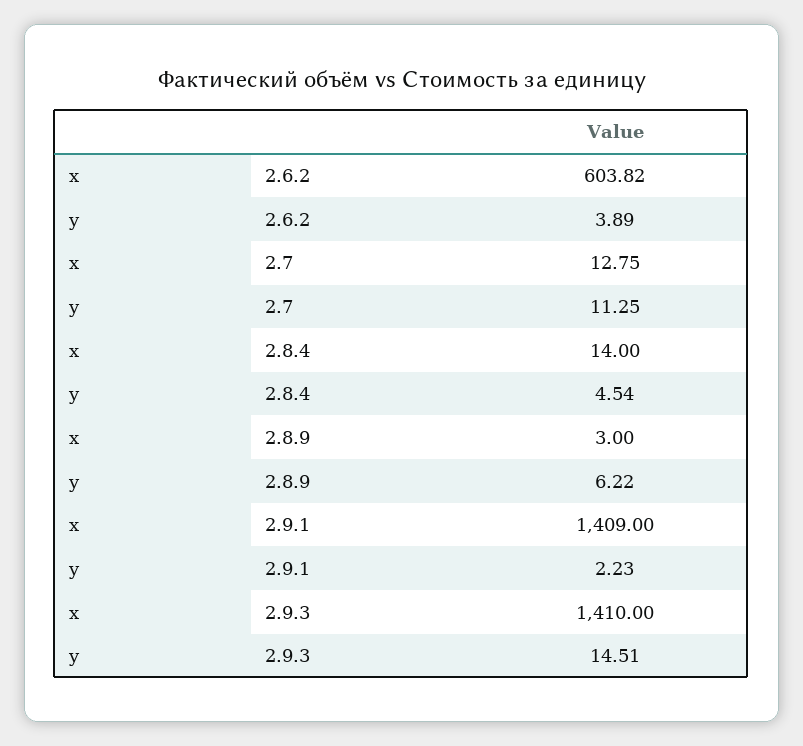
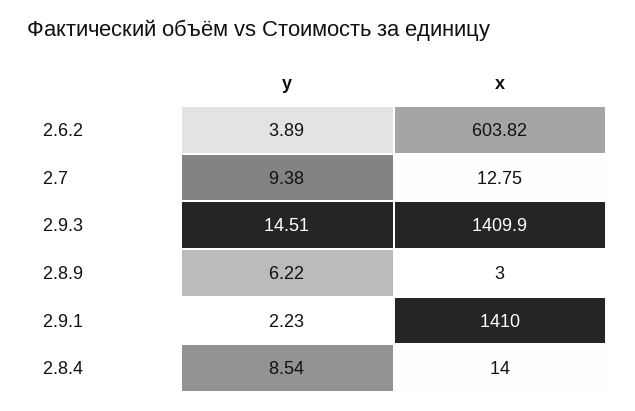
  {
    "x": {
      "2.6.2": 603.82,
      "2.7": 12.75,
      "2.8.4": 14,
      "2.8.9": 3,
-     "2.9.1": 1409,
+     "2.9.1": 1410,
-     "2.9.3": 1410
+     "2.9.3": 1409.9
    },
    "y": {
      "2.6.2": 3.89,
-     "2.7": 11.25,
+     "2.7": 9.38,
-     "2.8.4": 4.54,
+     "2.8.4": 8.54,
      "2.8.9": 6.22,
      "2.9.1": 2.23,
      "2.9.3": 14.51
    }
  }

